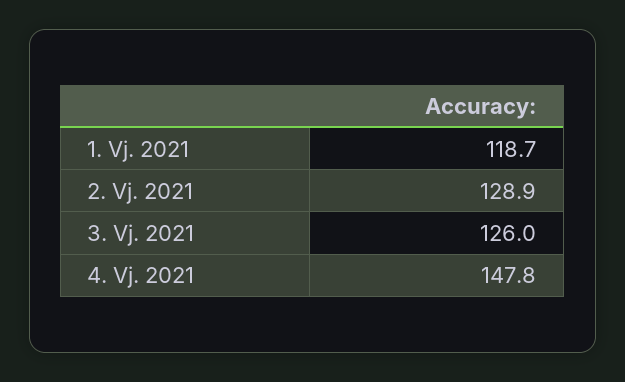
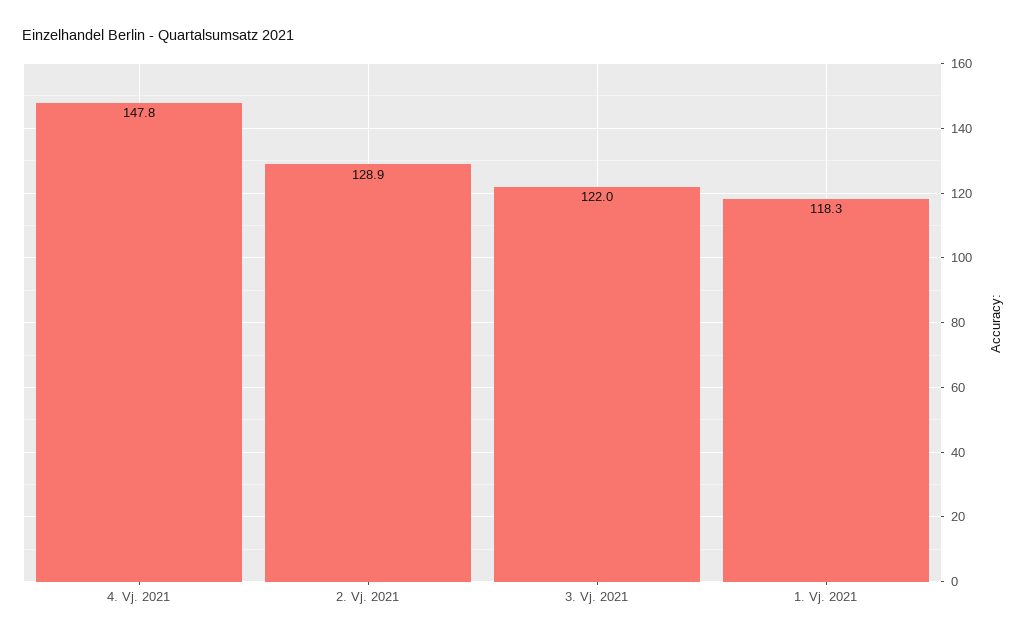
  {
-   "1. Vj. 2021": 118.7,
+   "1. Vj. 2021": 118.3,
    "2. Vj. 2021": 128.9,
-   "3. Vj. 2021": 126,
+   "3. Vj. 2021": 122,
    "4. Vj. 2021": 147.8
  }

